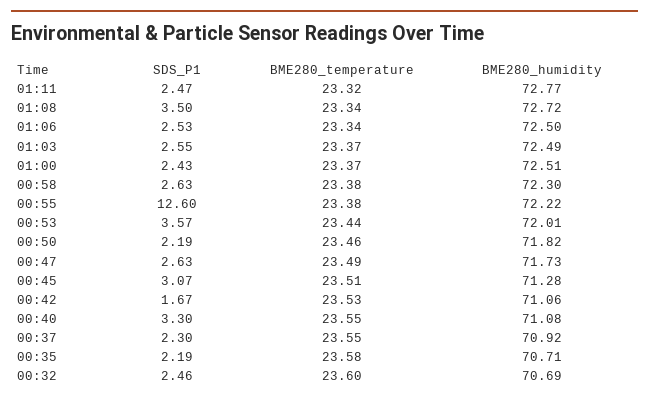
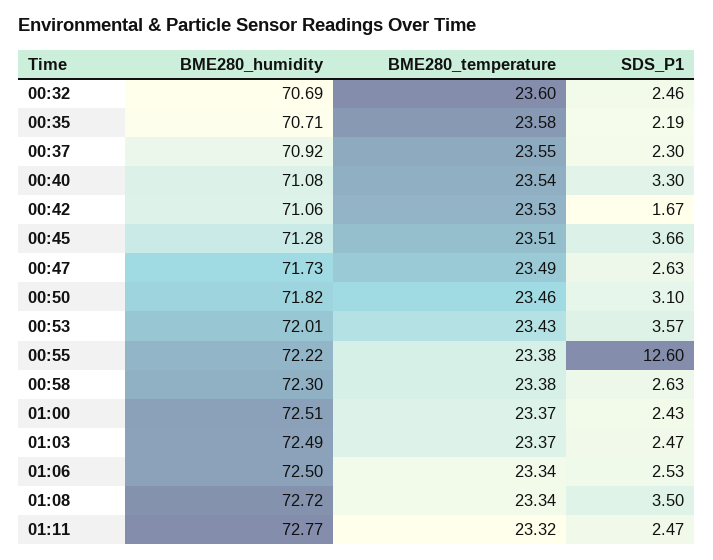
  {
    "SDS_P1": {
      "01:11": 2.47,
      "01:08": 3.5,
      "01:06": 2.53,
-     "01:03": 2.55,
+     "01:03": 2.47,
      "01:00": 2.43,
      "00:58": 2.63,
      "00:55": 12.6,
      "00:53": 3.57,
-     "00:50": 2.19,
+     "00:50": 3.1,
      "00:47": 2.63,
-     "00:45": 3.07,
+     "00:45": 3.66,
      "00:42": 1.67,
      "00:40": 3.3,
      "00:37": 2.3,
      "00:35": 2.19,
      "00:32": 2.46
    },
    "BME280_temperature": {
      "01:11": 23.32,
      "01:08": 23.34,
      "01:06": 23.34,
      "01:03": 23.37,
      "01:00": 23.37,
      "00:58": 23.38,
      "00:55": 23.38,
-     "00:53": 23.44,
+     "00:53": 23.43,
      "00:50": 23.46,
      "00:47": 23.49,
      "00:45": 23.51,
      "00:42": 23.53,
-     "00:40": 23.55,
+     "00:40": 23.54,
      "00:37": 23.55,
      "00:35": 23.58,
      "00:32": 23.6
    },
    "BME280_humidity": {
      "01:11": 72.77,
      "01:08": 72.72,
      "01:06": 72.5,
      "01:03": 72.49,
      "01:00": 72.51,
      "00:58": 72.3,
      "00:55": 72.22,
      "00:53": 72.01,
      "00:50": 71.82,
      "00:47": 71.73,
      "00:45": 71.28,
      "00:42": 71.06,
      "00:40": 71.08,
      "00:37": 70.92,
      "00:35": 70.71,
      "00:32": 70.69
    }
  }

